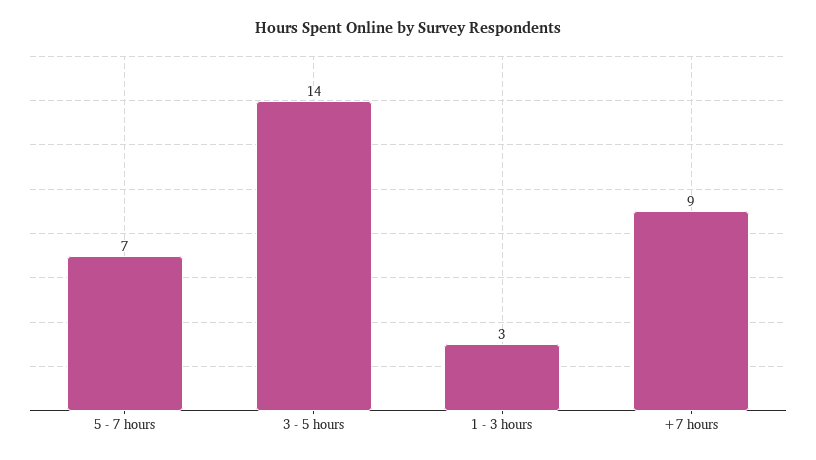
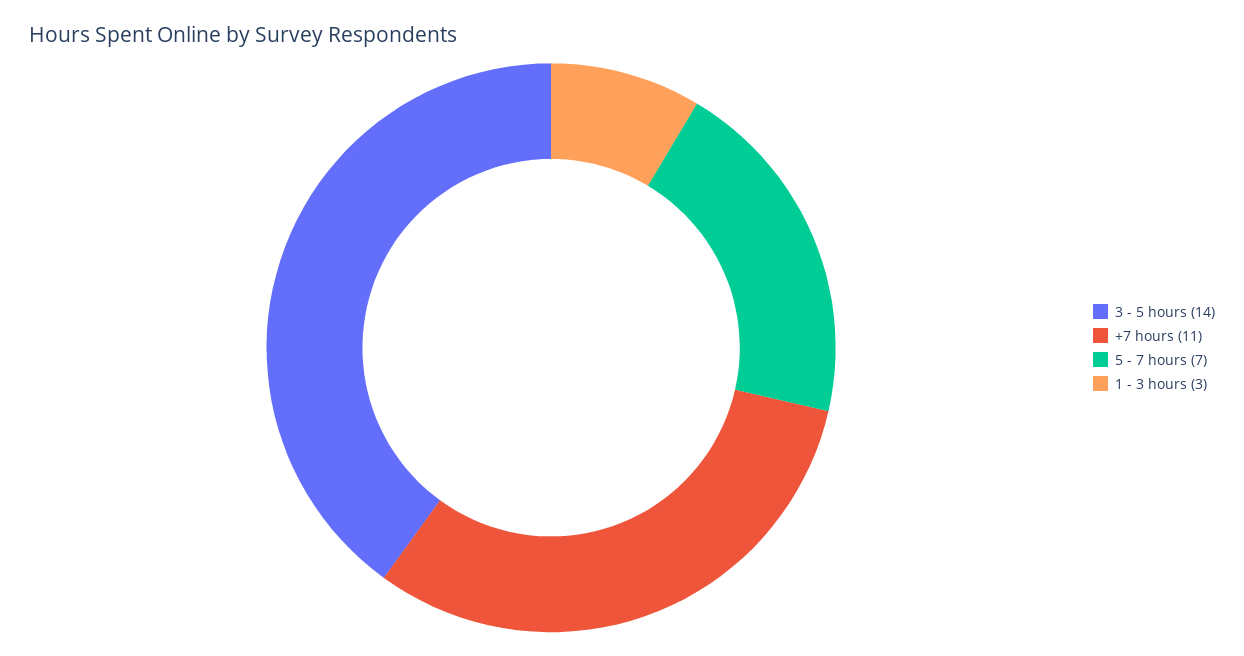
  {
    "5 - 7 hours": 7,
    "3 - 5 hours": 14,
    "1 - 3 hours": 3,
-   "+7 hours": 9
+   "+7 hours": 11
  }

